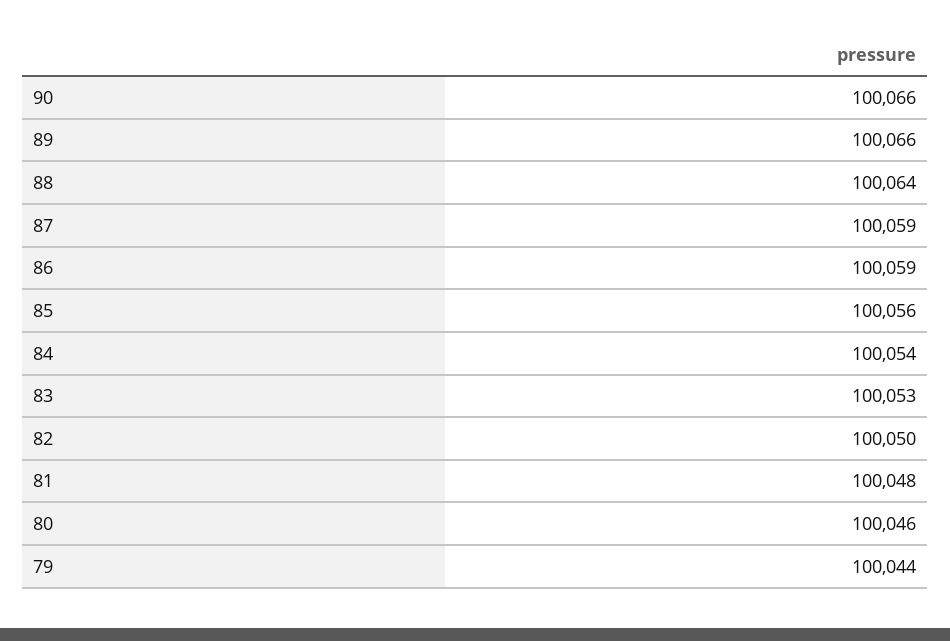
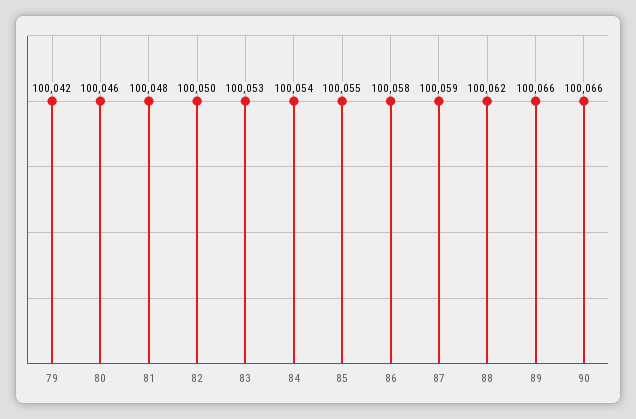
  {
    "90": 100066,
    "89": 100066,
-   "88": 100064,
+   "88": 100062,
    "87": 100059,
-   "86": 100059,
+   "86": 100058,
-   "85": 100056,
+   "85": 100055,
    "84": 100054,
    "83": 100053,
    "82": 100050,
    "81": 100048,
    "80": 100046,
-   "79": 100044
+   "79": 100042
  }

